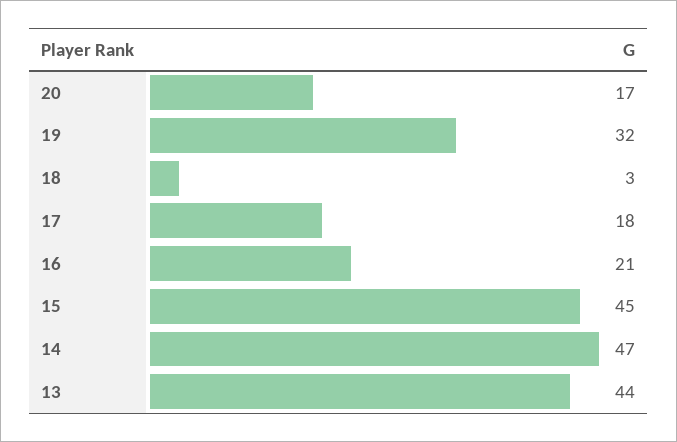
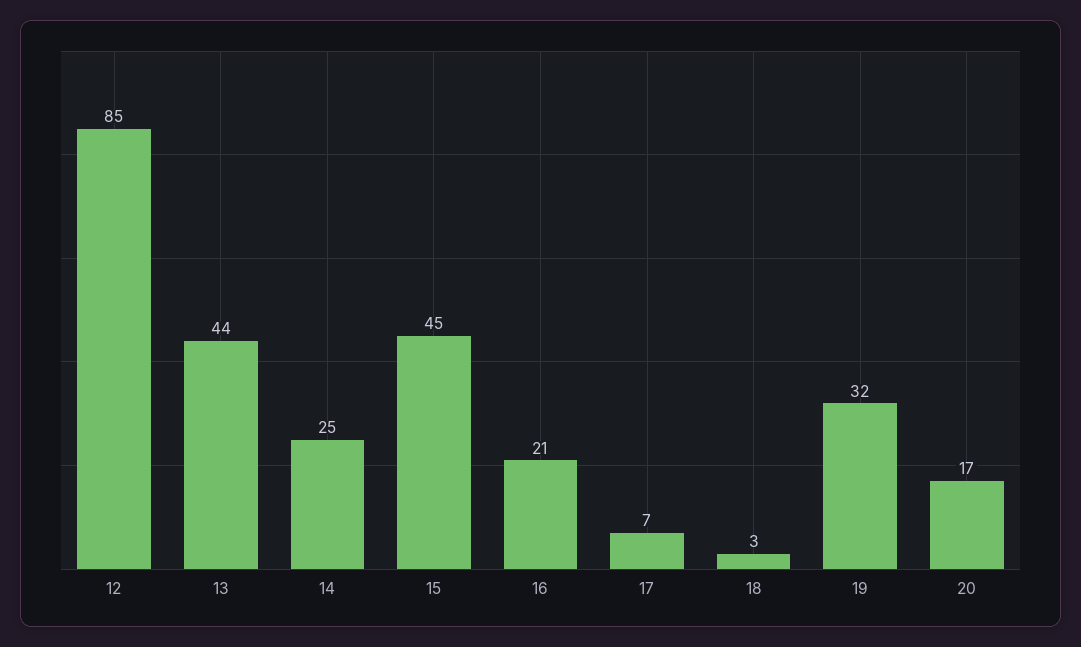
  {
    "20": 17,
    "19": 32,
    "18": 3,
-   "17": 18,
+   "17": 7,
    "16": 21,
    "15": 45,
-   "14": 47,
+   "14": 25,
-   "13": 44
+   "13": 44,
+   "12": 85
  }

